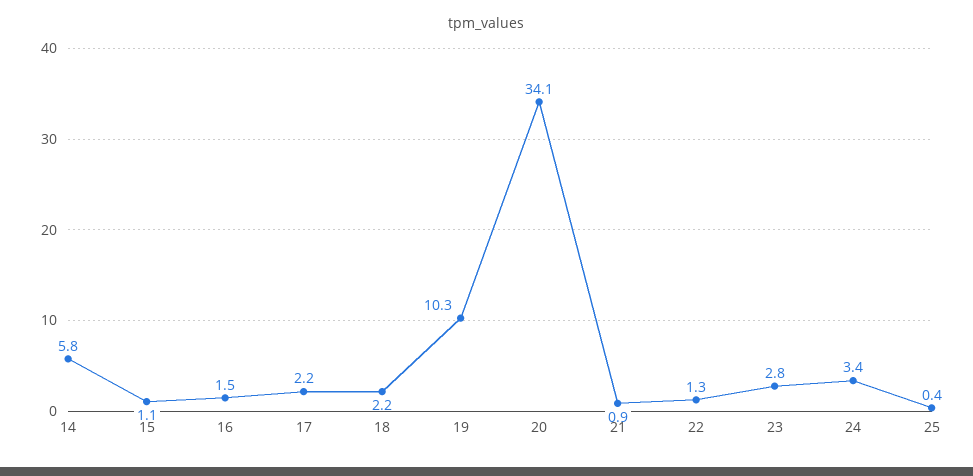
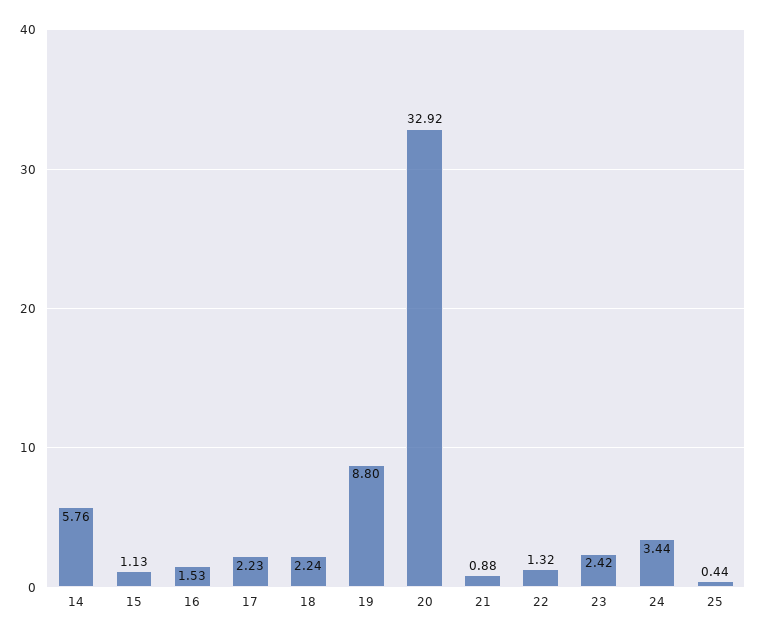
  {
    "14": 5.76,
    "15": 1.13,
    "16": 1.53,
    "17": 2.23,
    "18": 2.24,
-   "19": 10.3,
+   "19": 8.8,
-   "20": 34.1,
+   "20": 32.92,
    "21": 0.88,
    "22": 1.32,
-   "23": 2.8,
+   "23": 2.42,
    "24": 3.44,
    "25": 0.44
  }

